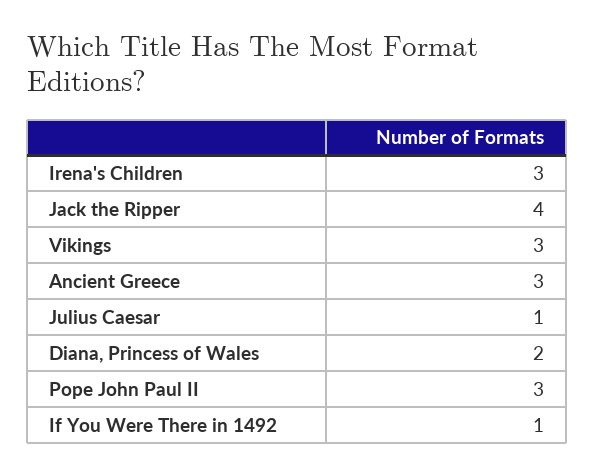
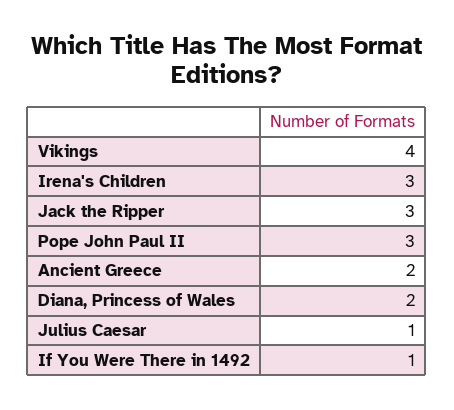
  {
    "Irena's Children": 3,
-   "Jack the Ripper": 4,
+   "Jack the Ripper": 3,
-   "Vikings": 3,
+   "Vikings": 4,
-   "Ancient Greece": 3,
+   "Ancient Greece": 2,
    "Julius Caesar": 1,
    "Diana, Princess of Wales": 2,
    "Pope John Paul II": 3,
    "If You Were There in 1492": 1
  }

